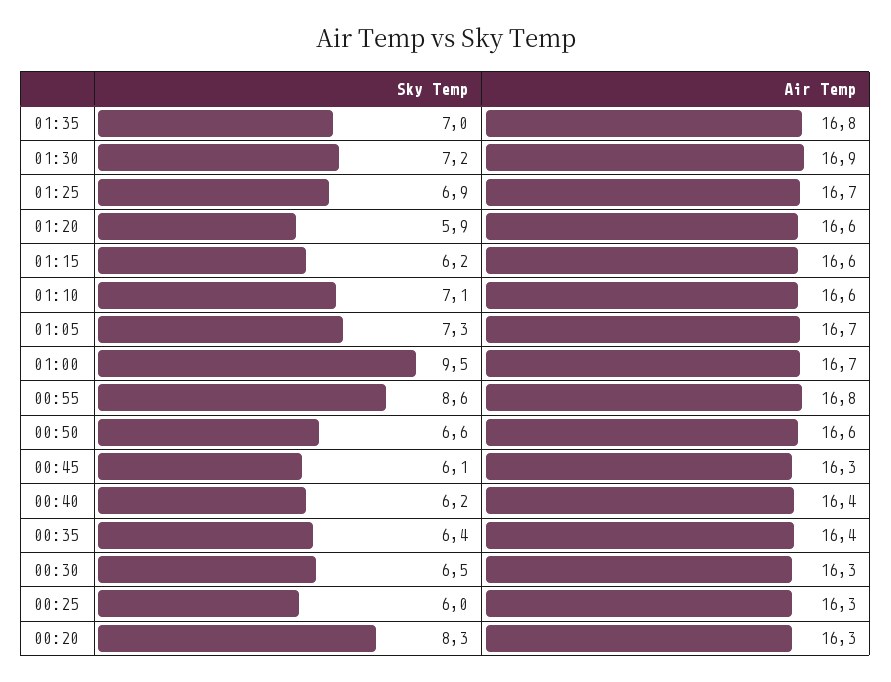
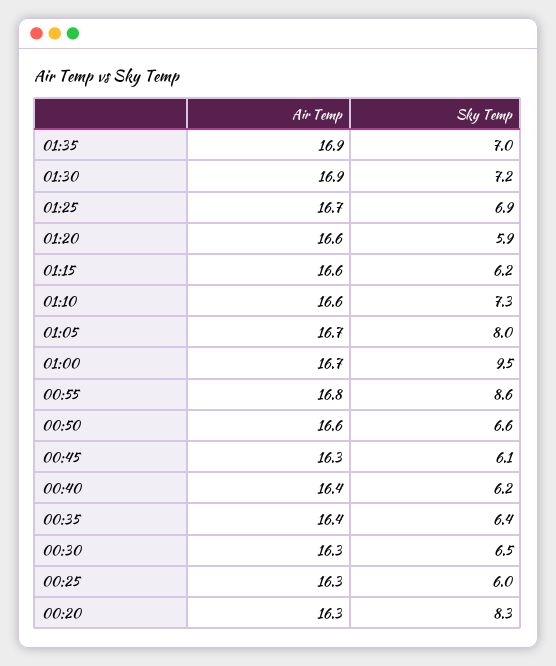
  {
    "Sky Temp": {
      "01:35": 7,
      "01:30": 7.2,
      "01:25": 6.9,
      "01:20": 5.9,
      "01:15": 6.2,
-     "01:10": 7.1,
+     "01:10": 7.3,
-     "01:05": 7.3,
+     "01:05": 8,
      "01:00": 9.5,
      "00:55": 8.6,
      "00:50": 6.6,
      "00:45": 6.1,
      "00:40": 6.2,
      "00:35": 6.4,
      "00:30": 6.5,
      "00:25": 6,
      "00:20": 8.3
    },
    "Air Temp": {
-     "01:35": 16.8,
+     "01:35": 16.9,
      "01:30": 16.9,
      "01:25": 16.7,
      "01:20": 16.6,
      "01:15": 16.6,
      "01:10": 16.6,
      "01:05": 16.7,
      "01:00": 16.7,
      "00:55": 16.8,
      "00:50": 16.6,
      "00:45": 16.3,
      "00:40": 16.4,
      "00:35": 16.4,
      "00:30": 16.3,
      "00:25": 16.3,
      "00:20": 16.3
    }
  }

